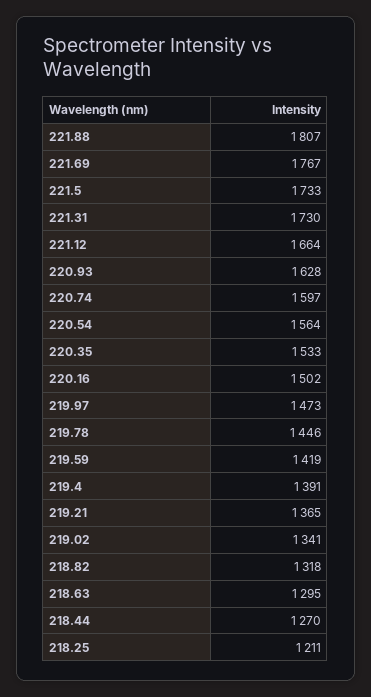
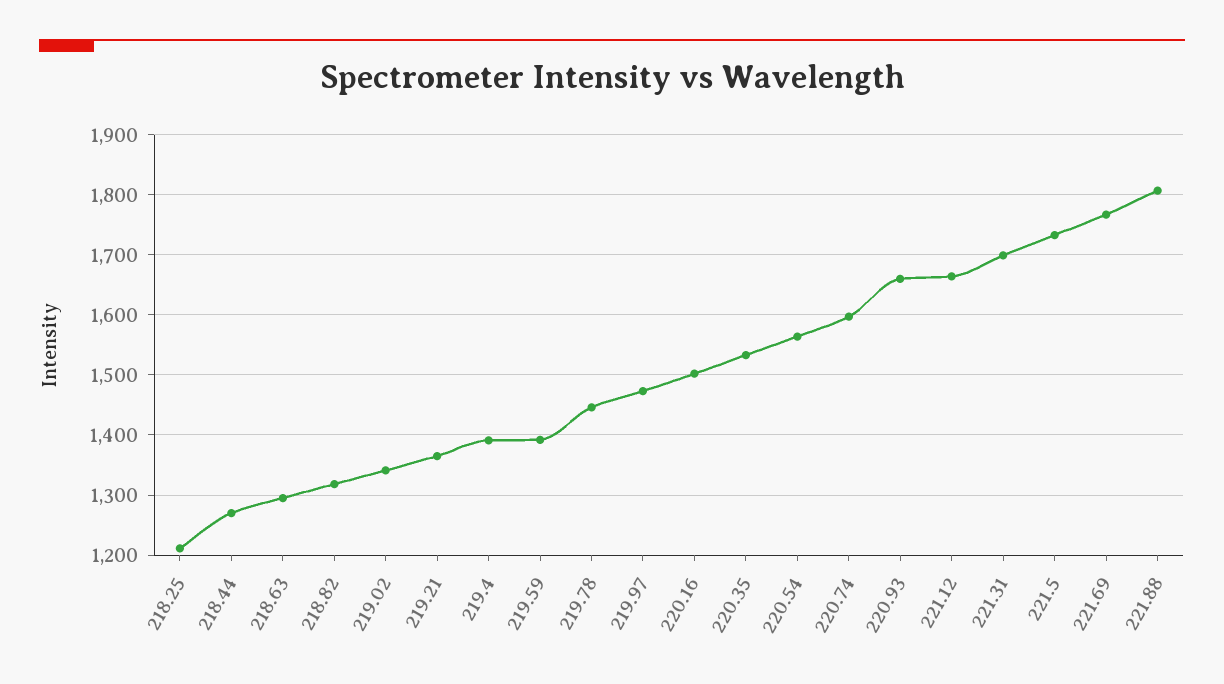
  {
    "221.88": 1807,
    "221.69": 1767,
    "221.5": 1733,
-   "221.31": 1730,
+   "221.31": 1700,
    "221.12": 1664,
-   "220.93": 1628,
+   "220.93": 1660,
    "220.74": 1597,
    "220.54": 1564,
    "220.35": 1533,
    "220.16": 1502,
    "219.97": 1473,
    "219.78": 1446,
-   "219.59": 1419,
+   "219.59": 1390,
    "219.4": 1391,
    "219.21": 1365,
    "219.02": 1341,
    "218.82": 1318,
    "218.63": 1295,
    "218.44": 1270,
    "218.25": 1211
  }

